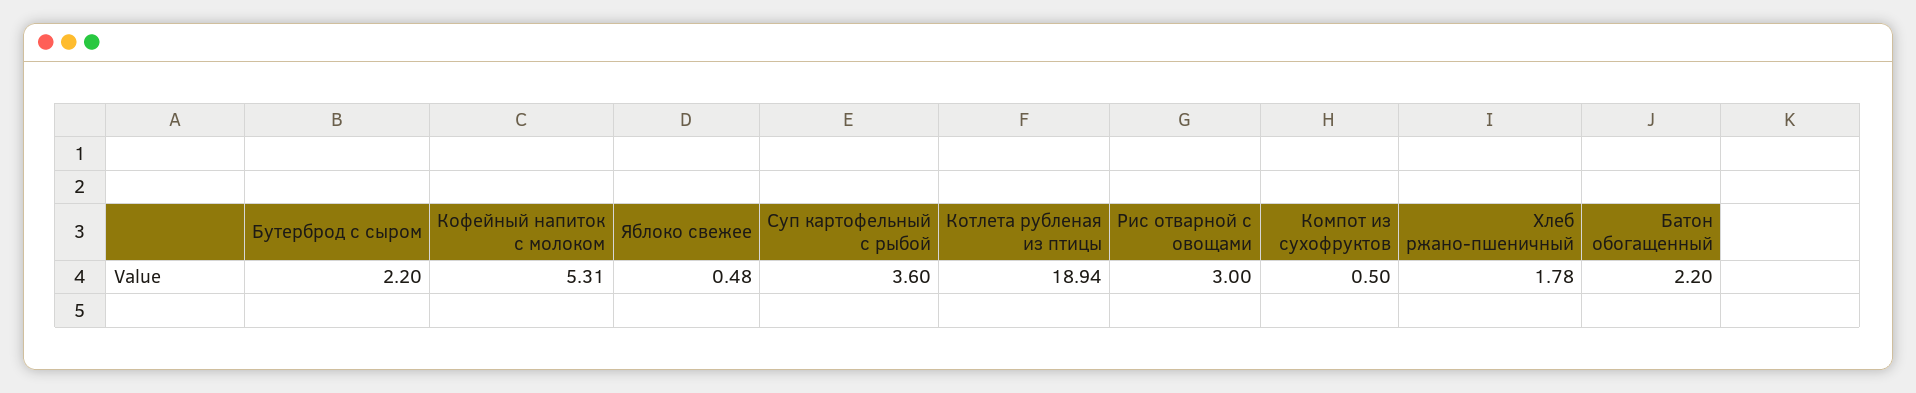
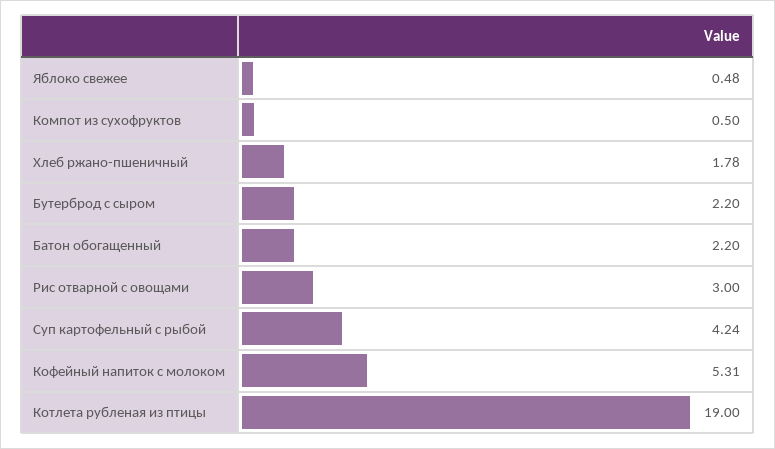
  {
    "Бутерброд с сыром": 2.2,
    "Кофейный напиток с молоком": 5.31,
    "Яблоко свежее": 0.48,
-   "Суп картофельный с рыбой": 3.6,
+   "Суп картофельный с рыбой": 4.24,
-   "Котлета рубленая из птицы": 18.94,
+   "Котлета рубленая из птицы": 19,
    "Рис отварной с овощами": 3,
    "Компот из сухофруктов": 0.5,
    "Хлеб ржано-пшеничный": 1.78,
    "Батон обогащенный": 2.2
  }

